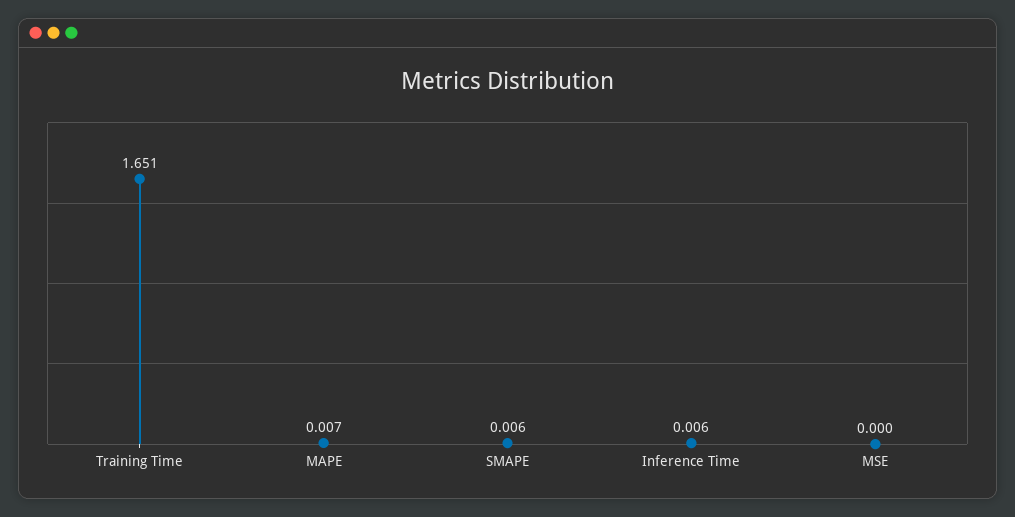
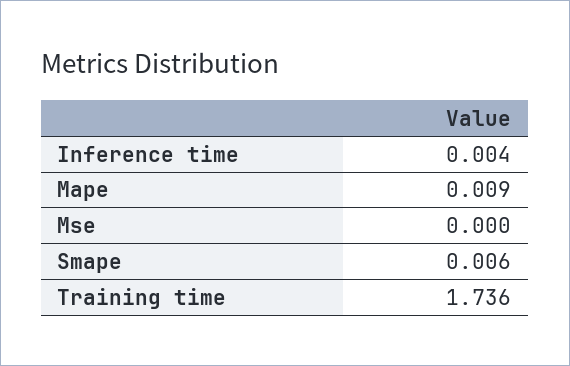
  {
-   "Training Time": 1.651,
+   "Training Time": 1.736,
-   "MAPE": 0.007,
+   "MAPE": 0.009,
    "SMAPE": 0.006,
-   "Inference Time": 0.006,
+   "Inference Time": 0.004,
    "MSE": 0
  }

